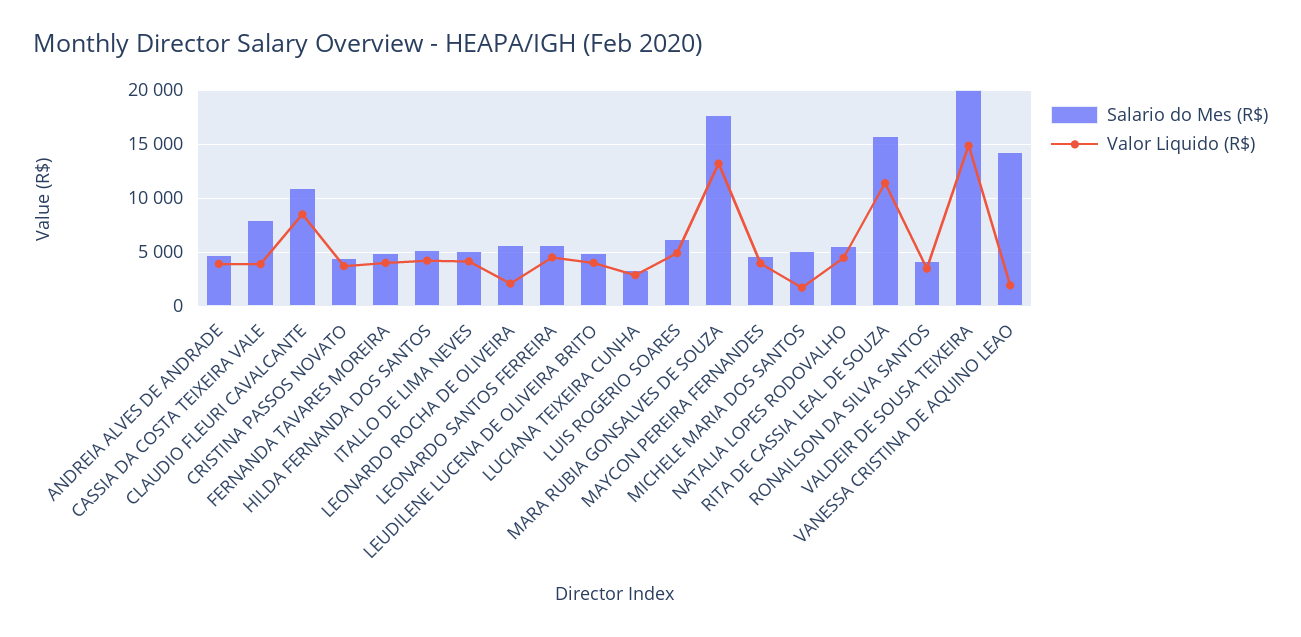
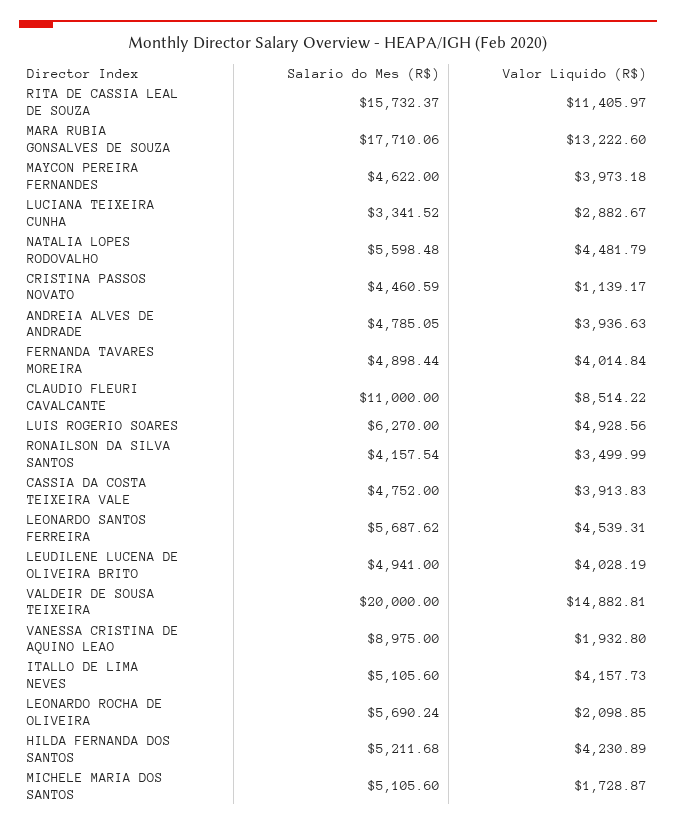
  {
    "Salario do Mes (R$)": {
      "ANDREIA ALVES DE ANDRADE": 4785.05,
-     "CASSIA DA COSTA TEIXEIRA VALE": 8000,
+     "CASSIA DA COSTA TEIXEIRA VALE": 4752,
      "CLAUDIO FLEURI CAVALCANTE": 11000,
      "CRISTINA PASSOS NOVATO": 4460.59,
      "FERNANDA TAVARES MOREIRA": 4898.44,
      "HILDA FERNANDA DOS SANTOS": 5211.68,
      "ITALLO DE LIMA NEVES": 5105.6,
      "LEONARDO ROCHA DE OLIVEIRA": 5690.24,
      "LEONARDO SANTOS FERREIRA": 5687.62,
      "LEUDILENE LUCENA DE OLIVEIRA BRITO": 4941,
      "LUCIANA TEIXEIRA CUNHA": 3341.52,
      "LUIS ROGERIO SOARES": 6270,
      "MARA RUBIA GONSALVES DE SOUZA": 17710.06,
      "MAYCON PEREIRA FERNANDES": 4622,
      "MICHELE MARIA DOS SANTOS": 5105.6,
      "NATALIA LOPES RODOVALHO": 5598.48,
      "RITA DE CASSIA LEAL DE SOUZA": 15732.37,
      "RONAILSON DA SILVA SANTOS": 4157.54,
      "VALDEIR DE SOUSA TEIXEIRA": 20000,
-     "VANESSA CRISTINA DE AQUINO LEAO": 14000
+     "VANESSA CRISTINA DE AQUINO LEAO": 8975
    },
    "Valor Liquido (R$)": {
      "ANDREIA ALVES DE ANDRADE": 3936.63,
      "CASSIA DA COSTA TEIXEIRA VALE": 3913.83,
      "CLAUDIO FLEURI CAVALCANTE": 8514.22,
-     "CRISTINA PASSOS NOVATO": 4000,
+     "CRISTINA PASSOS NOVATO": 1139.17,
      "FERNANDA TAVARES MOREIRA": 4014.84,
      "HILDA FERNANDA DOS SANTOS": 4230.89,
      "ITALLO DE LIMA NEVES": 4157.73,
      "LEONARDO ROCHA DE OLIVEIRA": 2098.85,
      "LEONARDO SANTOS FERREIRA": 4539.31,
      "LEUDILENE LUCENA DE OLIVEIRA BRITO": 4028.19,
      "LUCIANA TEIXEIRA CUNHA": 2882.67,
      "LUIS ROGERIO SOARES": 4928.56,
      "MARA RUBIA GONSALVES DE SOUZA": 13222.6,
      "MAYCON PEREIRA FERNANDES": 3973.18,
      "MICHELE MARIA DOS SANTOS": 1728.87,
      "NATALIA LOPES RODOVALHO": 4481.79,
      "RITA DE CASSIA LEAL DE SOUZA": 11405.97,
      "RONAILSON DA SILVA SANTOS": 3499.99,
      "VALDEIR DE SOUSA TEIXEIRA": 14882.81,
      "VANESSA CRISTINA DE AQUINO LEAO": 1932.8
    }
  }

